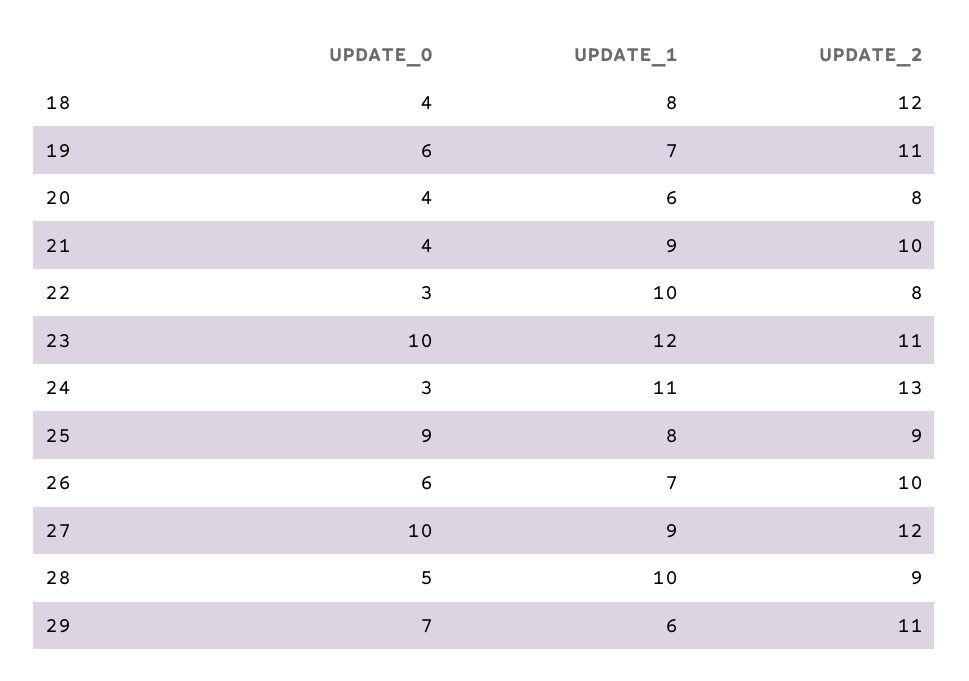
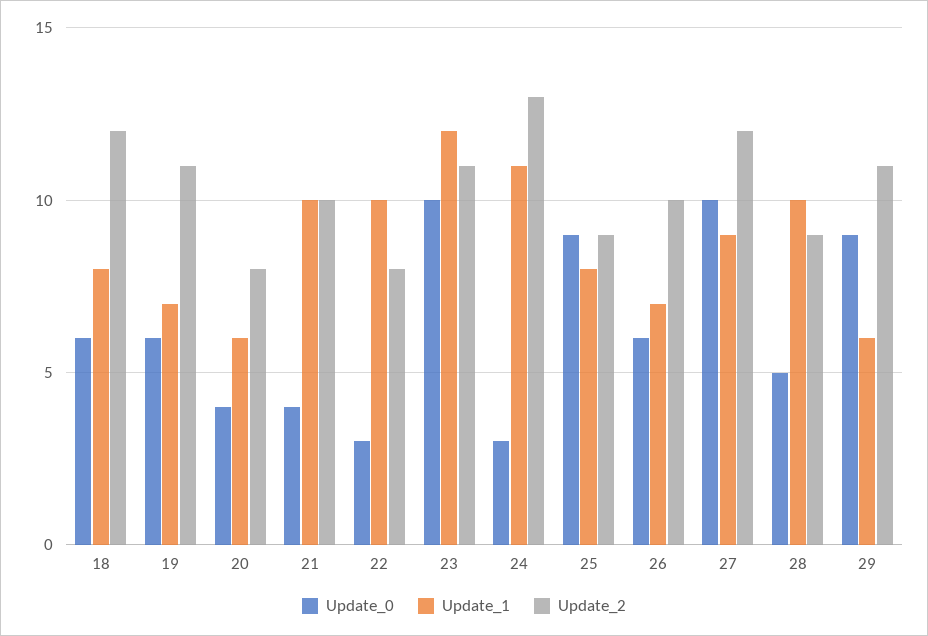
  {
    "UPDATE_0": {
-     "18": 4,
+     "18": 6,
      "19": 6,
      "20": 4,
      "21": 4,
      "22": 3,
      "23": 10,
      "24": 3,
      "25": 9,
      "26": 6,
      "27": 10,
      "28": 5,
-     "29": 7
+     "29": 9
    },
    "UPDATE_1": {
      "18": 8,
      "19": 7,
      "20": 6,
-     "21": 9,
+     "21": 10,
      "22": 10,
      "23": 12,
      "24": 11,
      "25": 8,
      "26": 7,
      "27": 9,
      "28": 10,
      "29": 6
    },
    "UPDATE_2": {
      "18": 12,
      "19": 11,
      "20": 8,
      "21": 10,
      "22": 8,
      "23": 11,
      "24": 13,
      "25": 9,
      "26": 10,
      "27": 12,
      "28": 9,
      "29": 11
    }
  }

